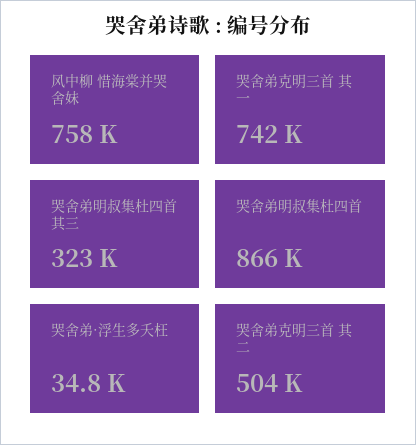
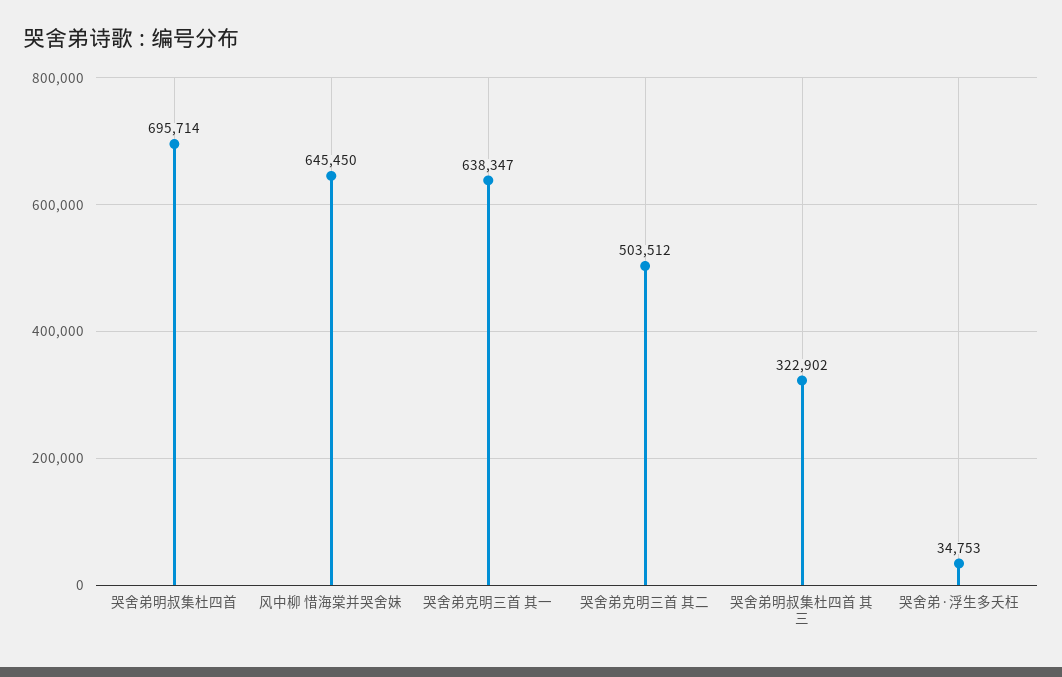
  {
-   "风中柳 惜海棠并哭舍妹": 758000,
+   "风中柳 惜海棠并哭舍妹": 645450,
-   "哭舍弟克明三首 其一": 742000,
+   "哭舍弟克明三首 其一": 638347,
    "哭舍弟明叔集杜四首 其三": 322902,
-   "哭舍弟明叔集杜四首": 866000,
+   "哭舍弟明叔集杜四首": 695714,
    "哭舍弟·浮生多夭枉": 34753,
    "哭舍弟克明三首 其二": 503512
  }

